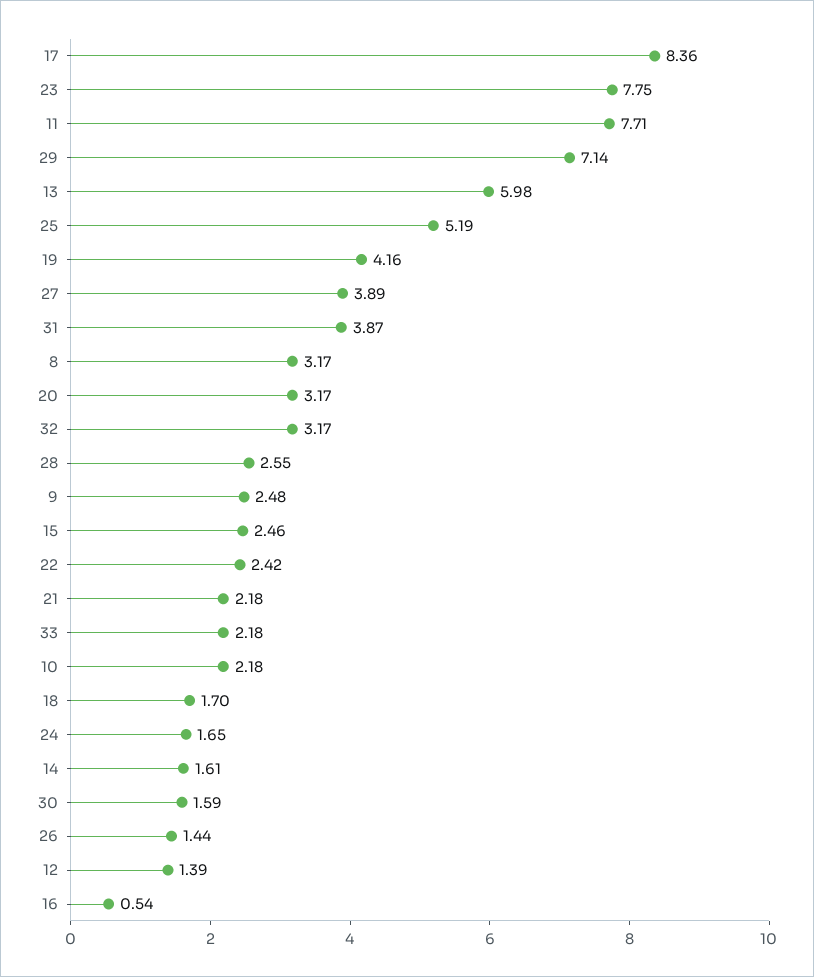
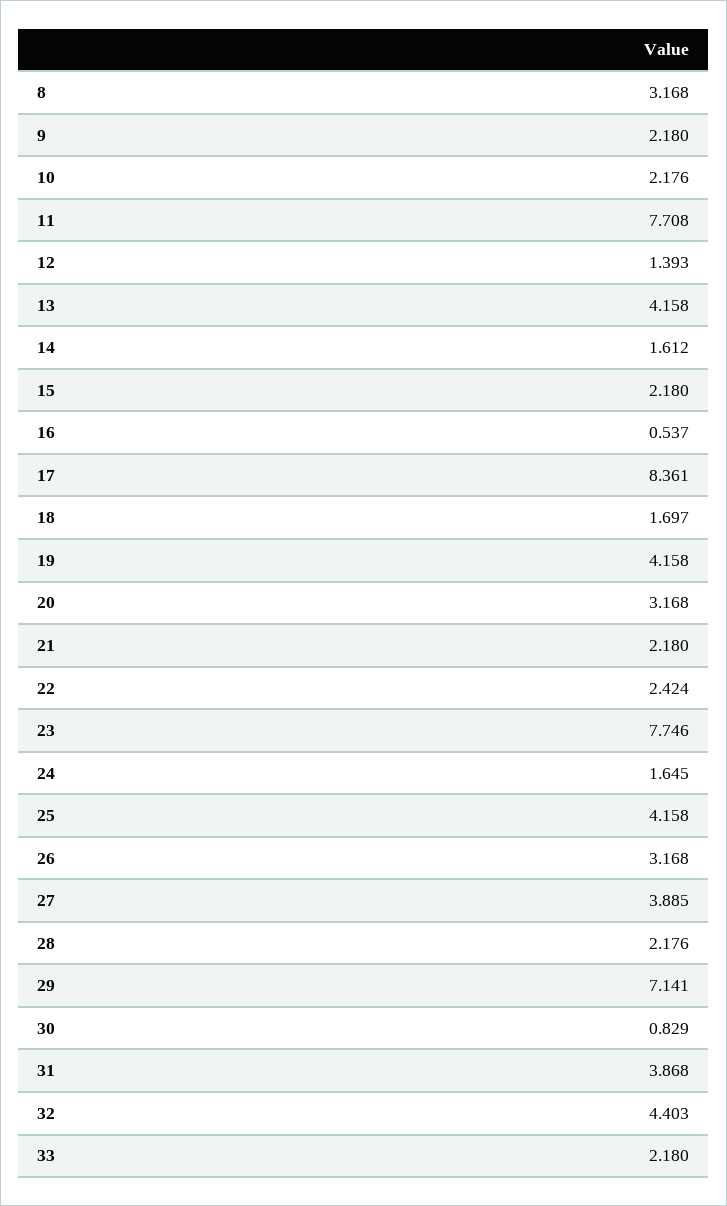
  {
    "17": 8.361,
    "23": 7.746,
    "11": 7.708,
    "29": 7.141,
-   "13": 5.98,
+   "13": 4.158,
-   "25": 5.19,
+   "25": 4.158,
    "19": 4.158,
    "27": 3.885,
    "31": 3.868,
    "8": 3.168,
    "20": 3.168,
-   "32": 3.17,
+   "32": 4.403,
-   "28": 2.55,
+   "28": 2.176,
-   "9": 2.48,
+   "9": 2.18,
-   "15": 2.46,
+   "15": 2.18,
    "22": 2.424,
    "21": 2.18,
    "33": 2.18,
    "10": 2.176,
    "18": 1.697,
    "24": 1.645,
    "14": 1.612,
-   "30": 1.59,
+   "30": 0.829,
-   "26": 1.44,
+   "26": 3.168,
    "12": 1.393,
    "16": 0.537
  }

